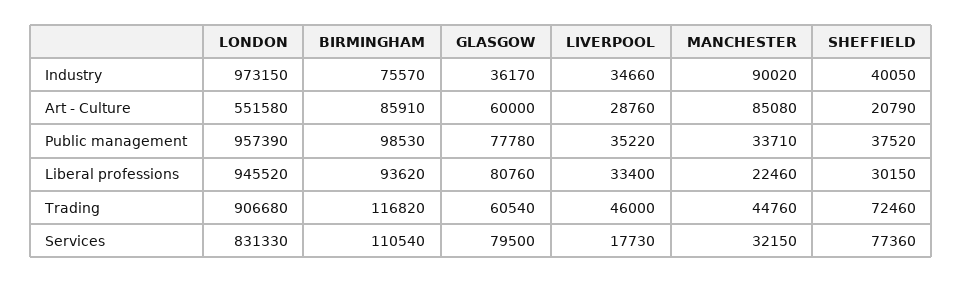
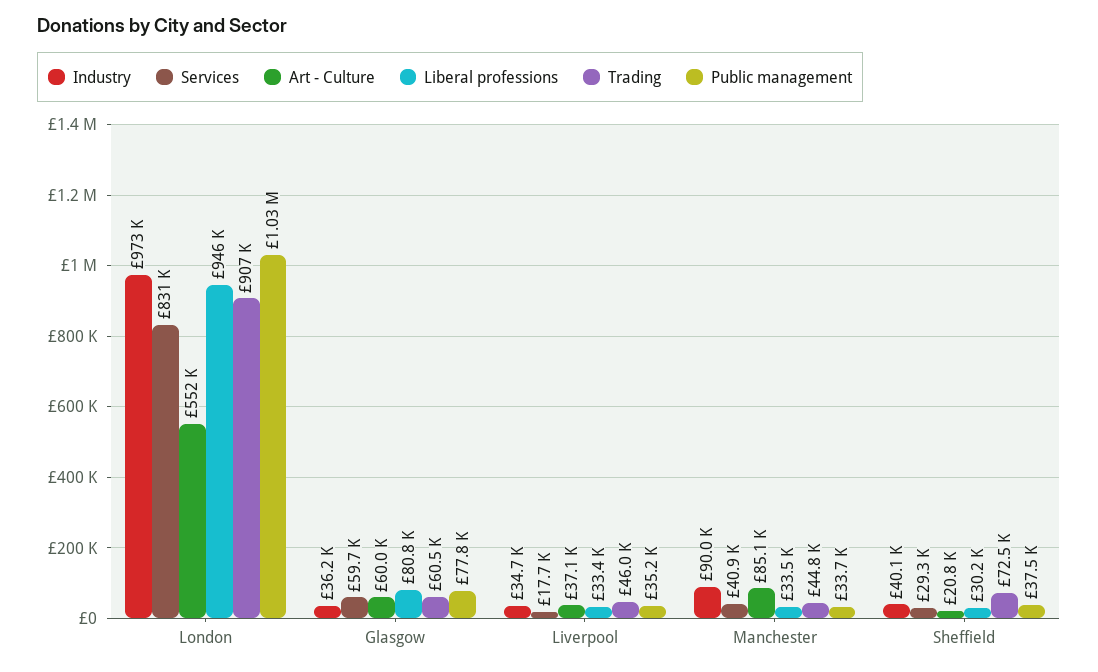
  {
    "Industry": {
      "LONDON": 973150,
-     "BIRMINGHAM": 75570,
      "GLASGOW": 36170,
      "LIVERPOOL": 34660,
      "MANCHESTER": 90020,
      "SHEFFIELD": 40050
    },
    "Art - Culture": {
      "LONDON": 551580,
-     "BIRMINGHAM": 85910,
      "GLASGOW": 60000,
-     "LIVERPOOL": 28760,
+     "LIVERPOOL": 37100,
      "MANCHESTER": 85080,
      "SHEFFIELD": 20790
    },
    "Public management": {
-     "LONDON": 957390,
+     "LONDON": 1030000,
-     "BIRMINGHAM": 98530,
      "GLASGOW": 77780,
      "LIVERPOOL": 35220,
      "MANCHESTER": 33710,
      "SHEFFIELD": 37520
    },
    "Liberal professions": {
      "LONDON": 945520,
-     "BIRMINGHAM": 93620,
      "GLASGOW": 80760,
      "LIVERPOOL": 33400,
-     "MANCHESTER": 22460,
+     "MANCHESTER": 33500,
      "SHEFFIELD": 30150
    },
    "Trading": {
      "LONDON": 906680,
-     "BIRMINGHAM": 116820,
      "GLASGOW": 60540,
      "LIVERPOOL": 46000,
      "MANCHESTER": 44760,
      "SHEFFIELD": 72460
    },
    "Services": {
      "LONDON": 831330,
-     "BIRMINGHAM": 110540,
-     "GLASGOW": 79500,
+     "GLASGOW": 59700,
      "LIVERPOOL": 17730,
-     "MANCHESTER": 32150,
+     "MANCHESTER": 40900,
-     "SHEFFIELD": 77360
+     "SHEFFIELD": 29300
    }
  }

